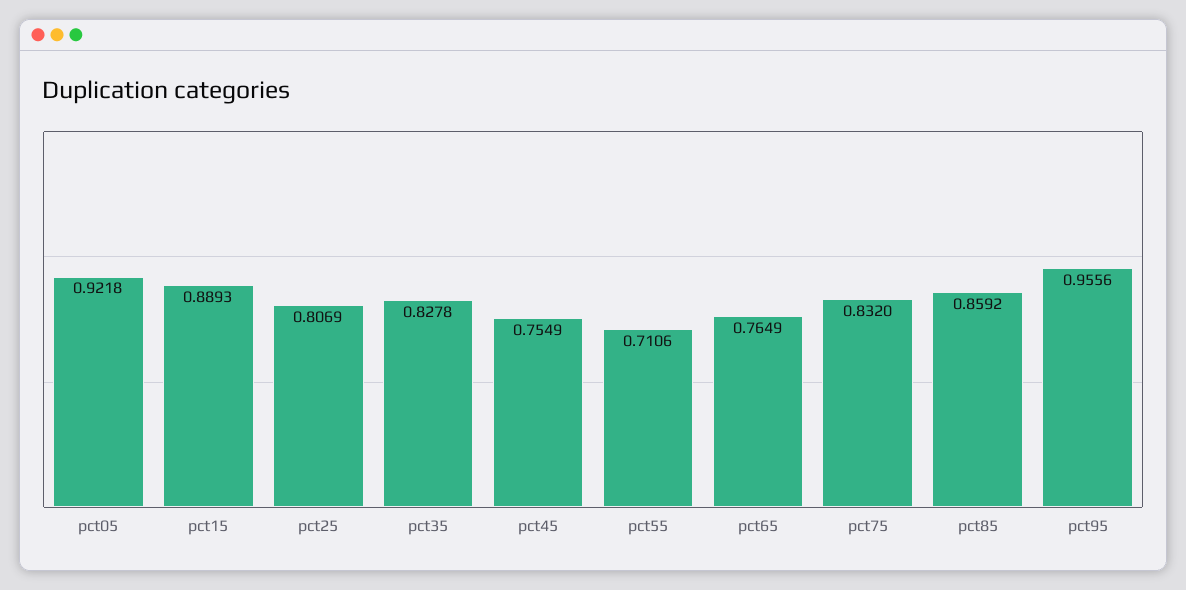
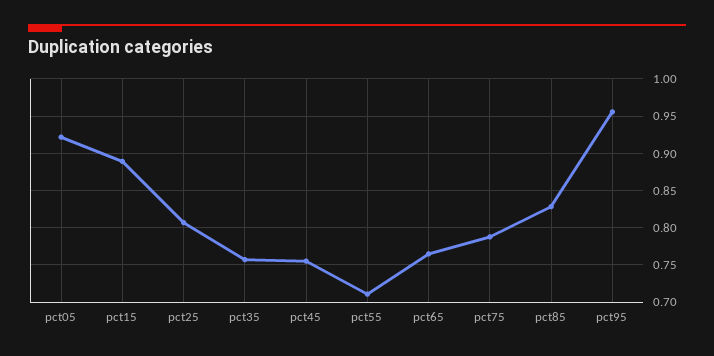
  {
    "pct05": 0.9218,
    "pct15": 0.8893,
    "pct25": 0.8069,
-   "pct35": 0.8278,
+   "pct35": 0.76,
    "pct45": 0.7549,
    "pct55": 0.7106,
    "pct65": 0.7649,
-   "pct75": 0.832,
+   "pct75": 0.79,
-   "pct85": 0.8592,
+   "pct85": 0.83,
    "pct95": 0.9556
  }

